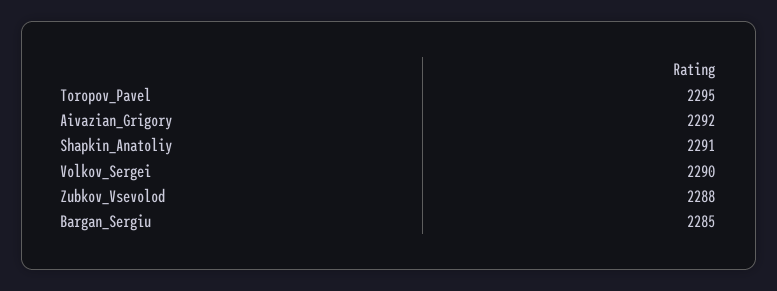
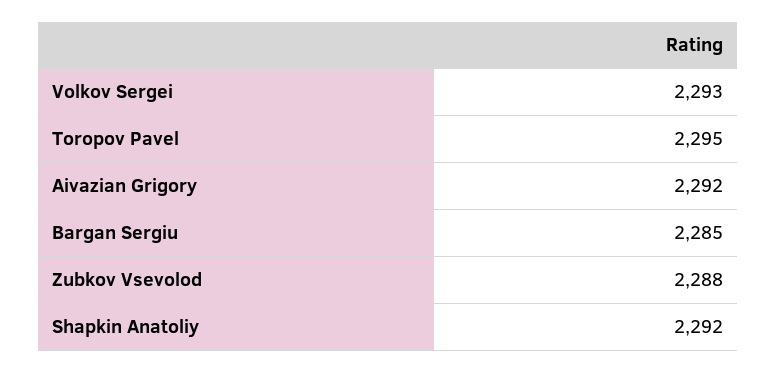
  {
    "Toropov_Pavel": 2295,
    "Aivazian_Grigory": 2292,
-   "Shapkin_Anatoliy": 2291,
+   "Shapkin_Anatoliy": 2292,
-   "Volkov_Sergei": 2290,
+   "Volkov_Sergei": 2293,
    "Zubkov_Vsevolod": 2288,
    "Bargan_Sergiu": 2285
  }

